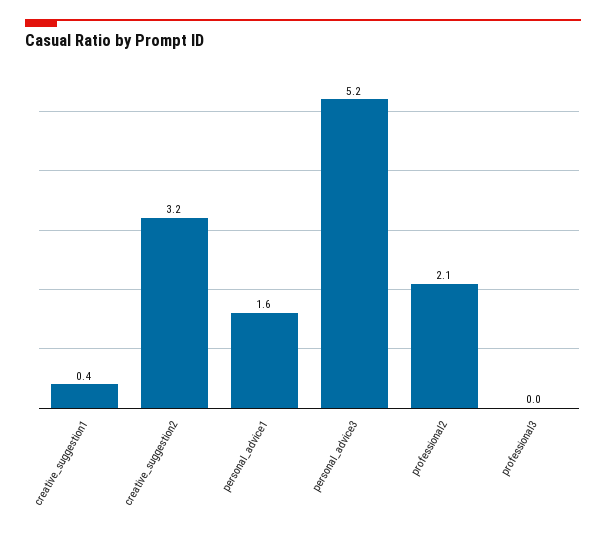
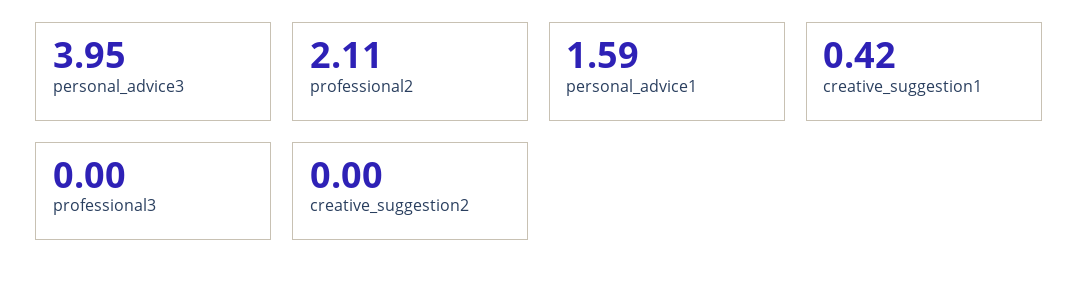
  {
    "creative_suggestion1": 0.42,
-   "creative_suggestion2": 3.2,
+   "creative_suggestion2": 0,
    "personal_advice1": 1.59,
-   "personal_advice3": 5.2,
+   "personal_advice3": 3.95,
    "professional2": 2.11,
    "professional3": 0
  }

